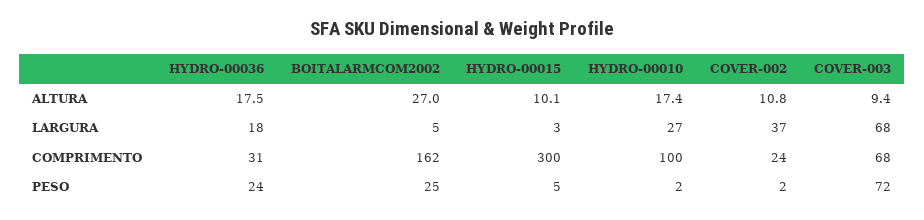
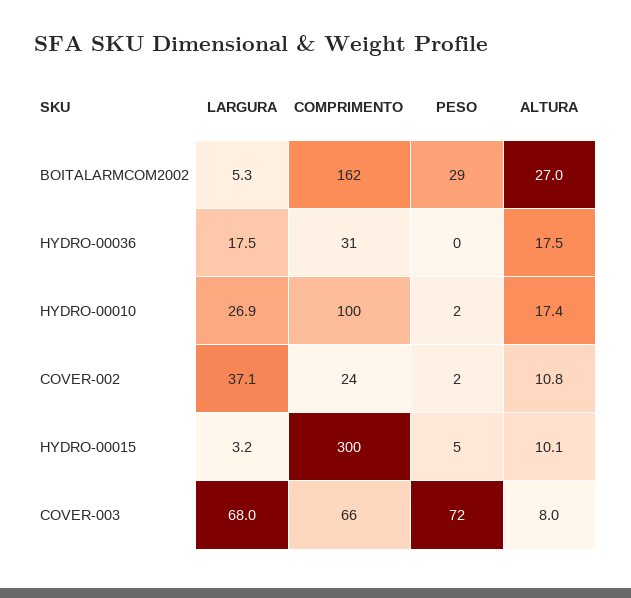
  {
    "HYDRO-00036": {
      "ALTURA": 17.5,
      "LARGURA": 17.5,
      "COMPRIMENTO": 31,
-     "PESO": 24
+     "PESO": 0
    },
    "BOITALARMCOM2002": {
      "ALTURA": 27,
      "LARGURA": 5.3,
      "COMPRIMENTO": 162,
-     "PESO": 25
+     "PESO": 29
    },
    "HYDRO-00015": {
      "ALTURA": 10.1,
      "LARGURA": 3.2,
      "COMPRIMENTO": 300,
      "PESO": 5
    },
    "HYDRO-00010": {
      "ALTURA": 17.4,
      "LARGURA": 26.9,
      "COMPRIMENTO": 100,
      "PESO": 2
    },
    "COVER-002": {
      "ALTURA": 10.8,
      "LARGURA": 37.1,
      "COMPRIMENTO": 24,
      "PESO": 2
    },
    "COVER-003": {
-     "ALTURA": 9.4,
+     "ALTURA": 8,
      "LARGURA": 68,
-     "COMPRIMENTO": 68,
+     "COMPRIMENTO": 66,
      "PESO": 72
    }
  }

